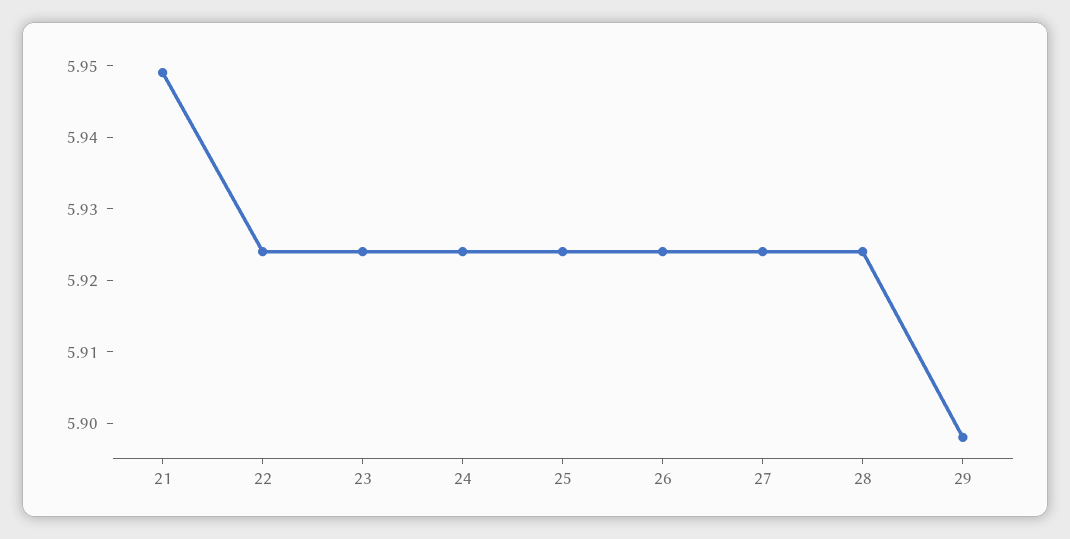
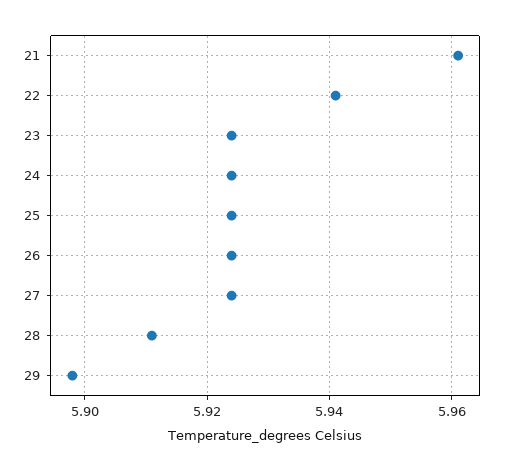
  {
-   "21": 5.95,
+   "21": 5.96,
-   "22": 5.925,
+   "22": 5.94,
    "23": 5.925,
    "24": 5.925,
    "25": 5.925,
    "26": 5.925,
    "27": 5.925,
-   "28": 5.925,
+   "28": 5.91,
    "29": 5.9
  }

